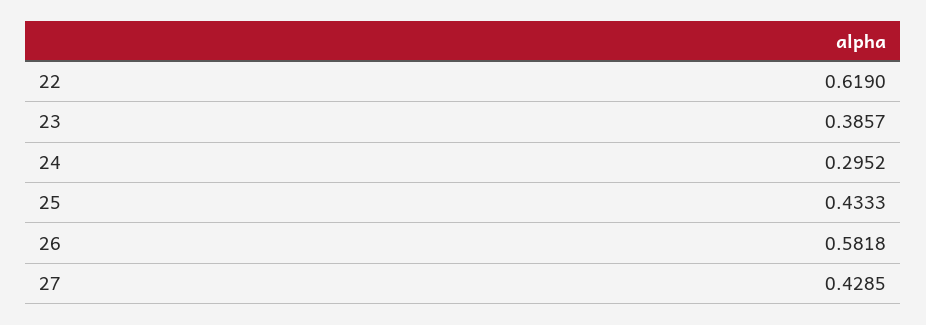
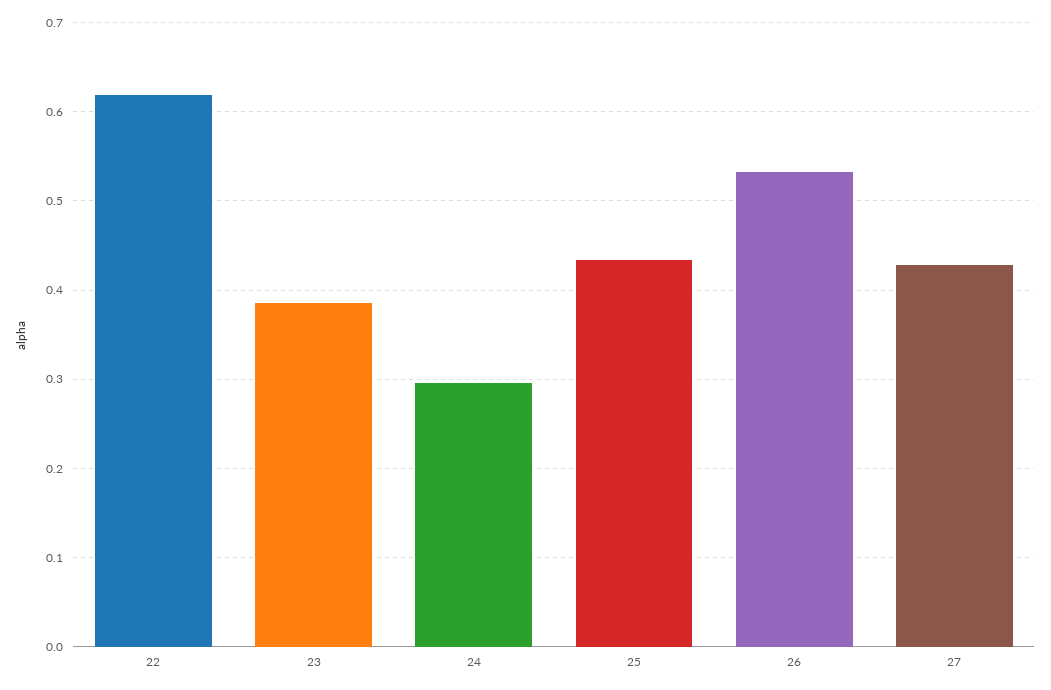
  {
    "22": 0.619,
    "23": 0.3857,
    "24": 0.2952,
    "25": 0.4333,
-   "26": 0.5818,
+   "26": 0.53,
    "27": 0.4285
  }

